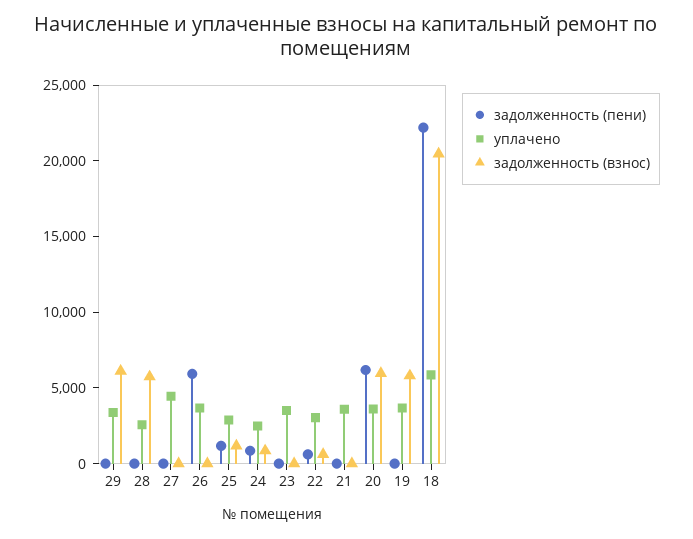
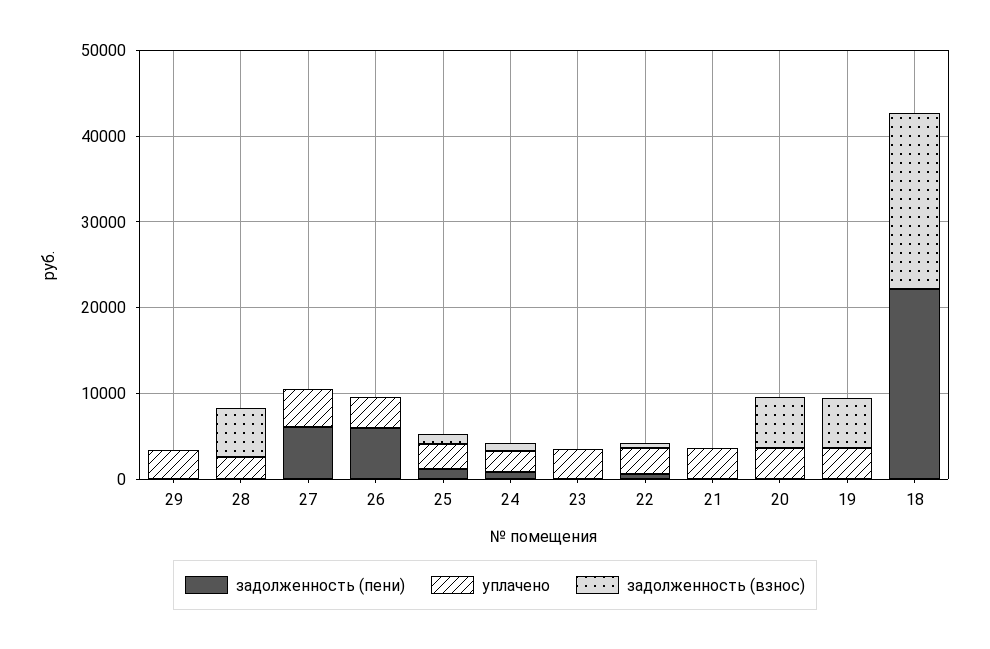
  {
    "задолженность (пени)": {
      "29": 0,
      "28": 0,
-     "27": 0,
+     "27": 6000,
      "26": 6000,
      "25": 1000,
      "24": 1000,
      "23": 0,
      "22": 1000,
      "21": 0,
-     "20": 6000,
+     "20": 0,
      "19": 0,
      "18": 22000
    },
    "уплачено": {
      "29": 3000,
      "28": 3000,
      "27": 4000,
      "26": 4000,
      "25": 3000,
      "24": 2000,
      "23": 4000,
      "22": 3000,
      "21": 4000,
      "20": 4000,
      "19": 4000,
-     "18": 6000
+     "18": 0
    },
    "задолженность (взнос)": {
-     "29": 6000,
+     "29": 0,
      "28": 6000,
      "27": 0,
      "26": 0,
      "25": 1000,
      "24": 1000,
      "23": 0,
      "22": 1000,
      "21": 0,
      "20": 6000,
      "19": 6000,
      "18": 20000
    }
  }

